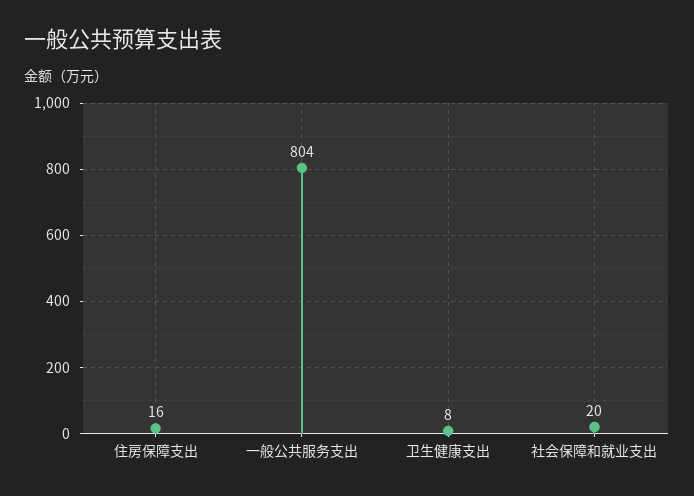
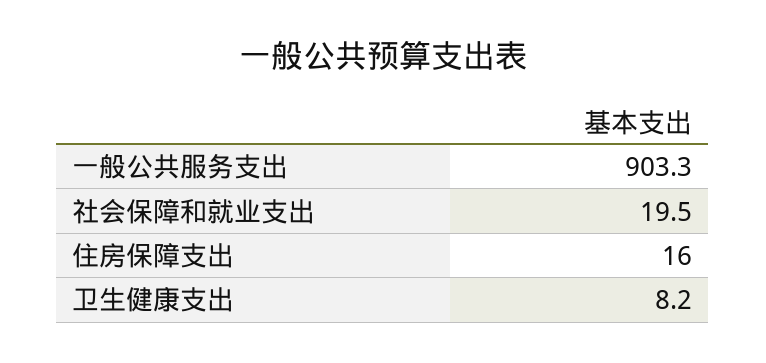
  {
    "住房保障支出": 16,
-   "一般公共服务支出": 804,
+   "一般公共服务支出": 903.3,
    "卫生健康支出": 8.2,
    "社会保障和就业支出": 19.5
  }

